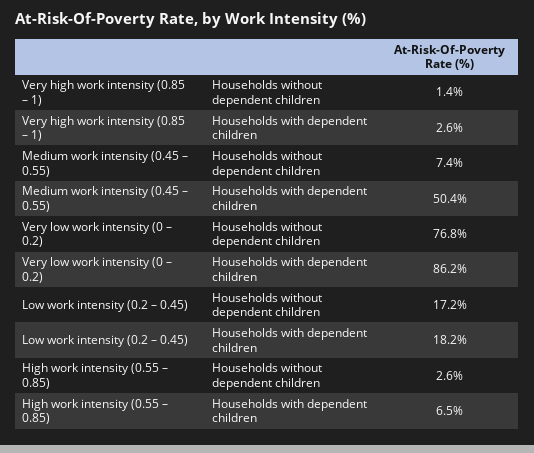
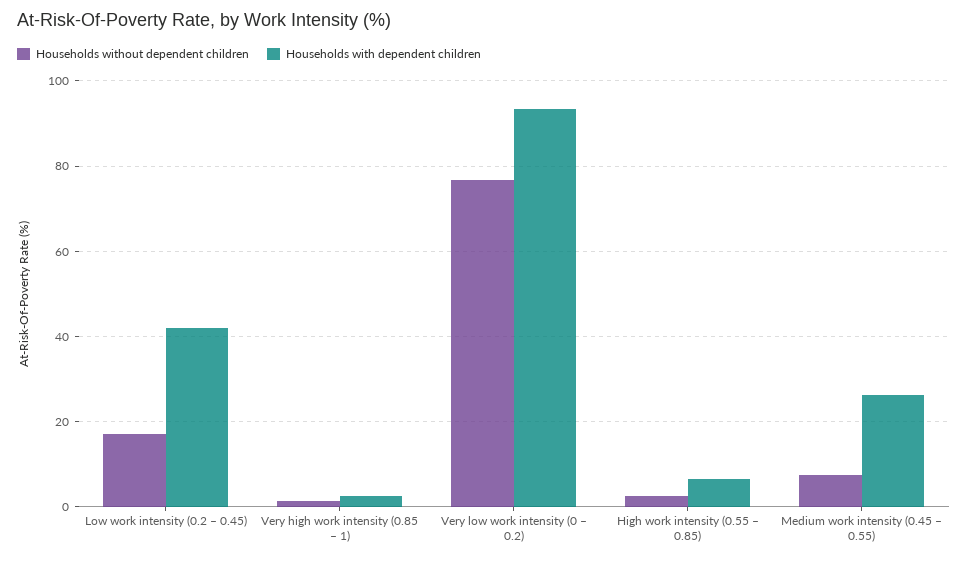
  {
    "Households without dependent children": {
      "Very high work intensity (0.85 – 1)": 1.4,
      "Medium work intensity (0.45 – 0.55)": 7.4,
      "Very low work intensity (0 – 0.2)": 76.8,
      "Low work intensity (0.2 – 0.45)": 17.2,
      "High work intensity (0.55 – 0.85)": 2.6
    },
    "Households with dependent children": {
      "Very high work intensity (0.85 – 1)": 2.6,
-     "Medium work intensity (0.45 – 0.55)": 50.4,
+     "Medium work intensity (0.45 – 0.55)": 26,
-     "Very low work intensity (0 – 0.2)": 86.2,
+     "Very low work intensity (0 – 0.2)": 94,
-     "Low work intensity (0.2 – 0.45)": 18.2,
+     "Low work intensity (0.2 – 0.45)": 42,
      "High work intensity (0.55 – 0.85)": 6.5
    }
  }

